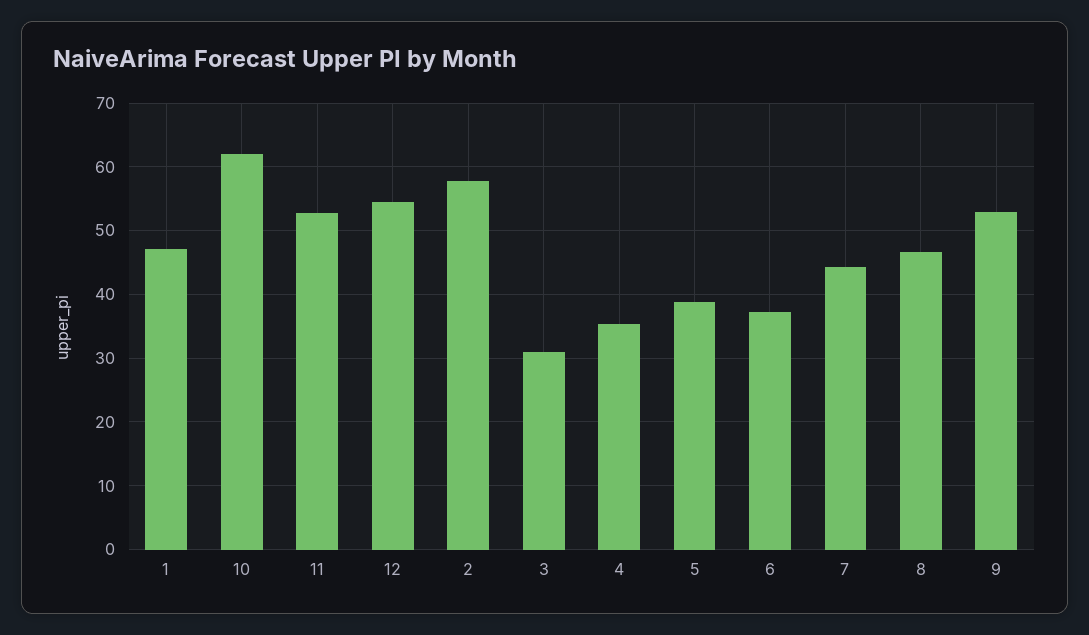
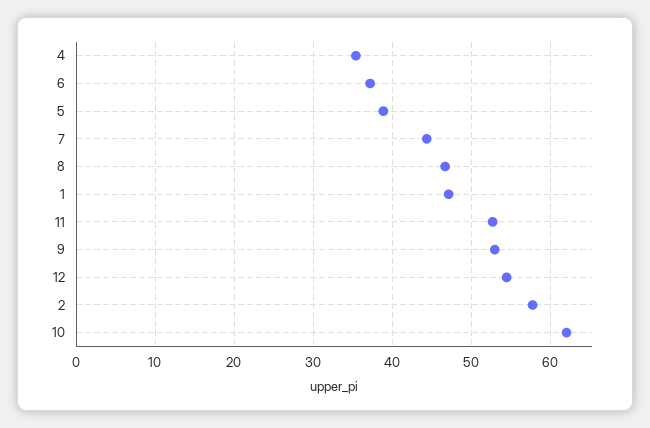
  {
    "1": 47,
    "10": 62,
    "11": 53,
    "12": 54,
    "2": 58,
-   "3": 31,
    "4": 35,
    "5": 39,
    "6": 37,
    "7": 44,
    "8": 47,
    "9": 53
  }

